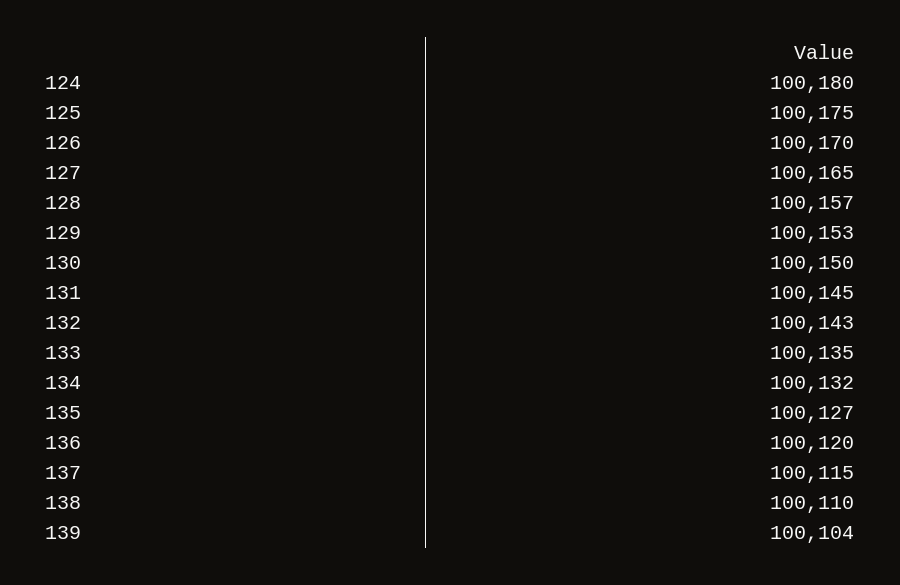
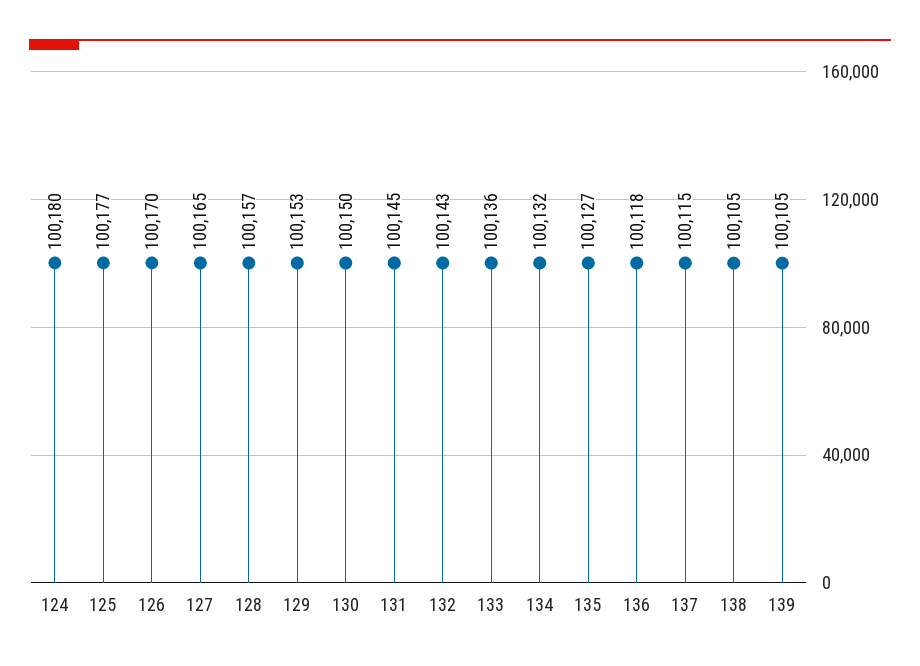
  {
    "124": 100180,
-   "125": 100175,
+   "125": 100177,
    "126": 100170,
    "127": 100165,
    "128": 100157,
    "129": 100153,
    "130": 100150,
    "131": 100145,
    "132": 100143,
-   "133": 100135,
+   "133": 100136,
    "134": 100132,
    "135": 100127,
-   "136": 100120,
+   "136": 100118,
    "137": 100115,
-   "138": 100110,
+   "138": 100105,
-   "139": 100104
+   "139": 100105
  }

